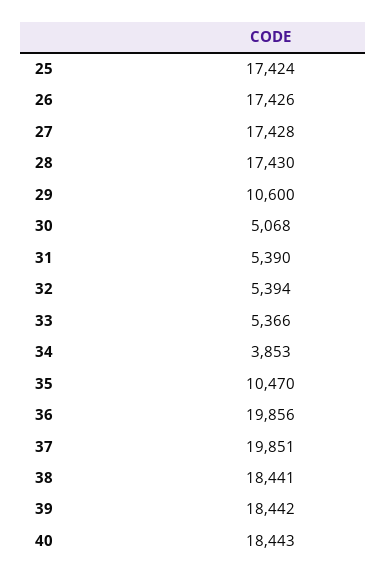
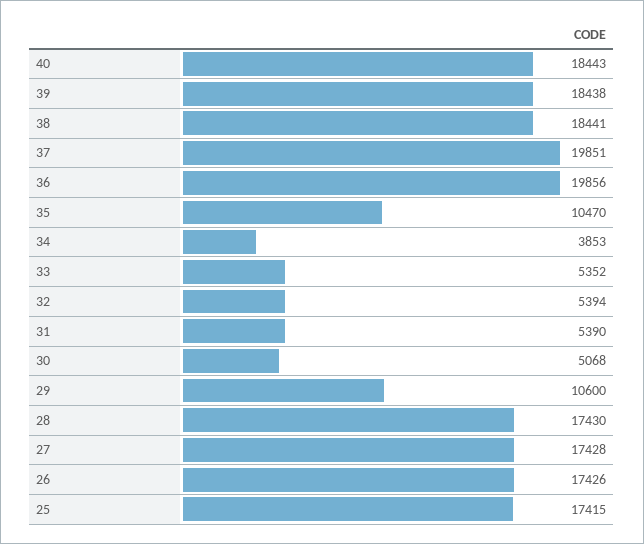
  {
-   "25": 17424,
+   "25": 17415,
    "26": 17426,
    "27": 17428,
    "28": 17430,
    "29": 10600,
    "30": 5068,
    "31": 5390,
    "32": 5394,
-   "33": 5366,
+   "33": 5352,
    "34": 3853,
    "35": 10470,
    "36": 19856,
    "37": 19851,
    "38": 18441,
-   "39": 18442,
+   "39": 18438,
    "40": 18443
  }

